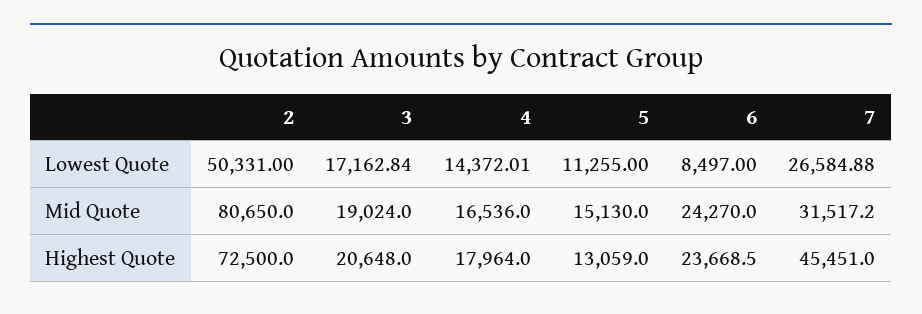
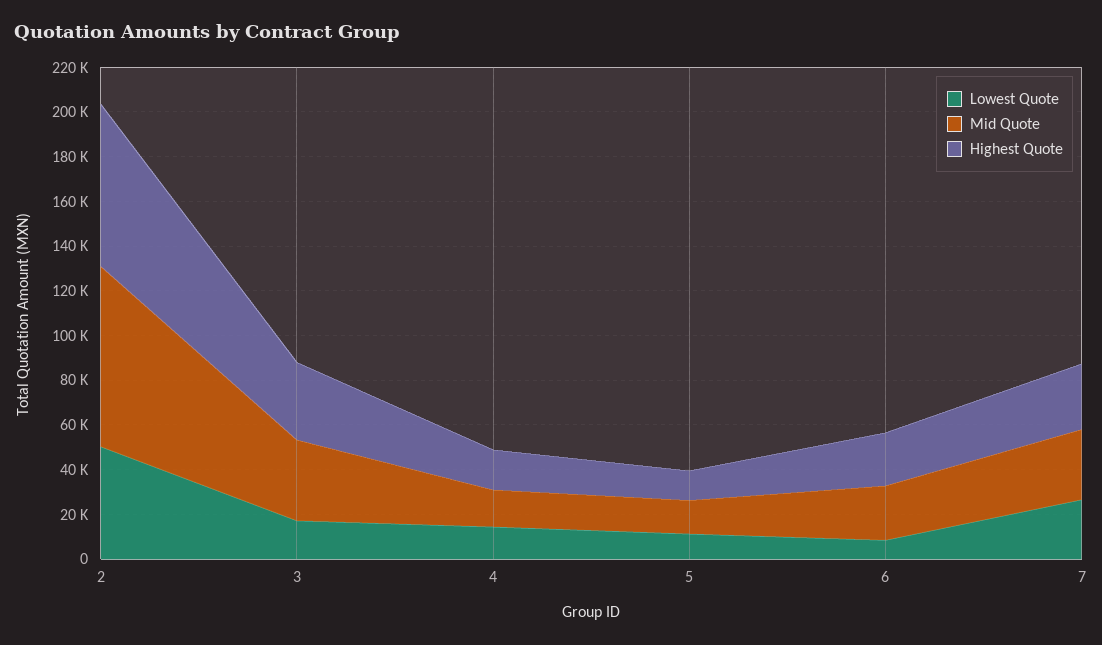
  {
    "Lowest Quote": {
      "2": 50331,
      "3": 17162.84,
      "4": 14372.01,
      "5": 11255,
      "6": 8497,
      "7": 26584.88
    },
    "Mid Quote": {
      "2": 80650,
-     "3": 19024,
+     "3": 35000,
      "4": 16536,
      "5": 15130,
      "6": 24270,
      "7": 31517.2
    },
    "Highest Quote": {
      "2": 72500,
-     "3": 20648,
+     "3": 35000,
      "4": 17964,
      "5": 13059,
      "6": 23668.5,
-     "7": 45451
+     "7": 30000
    }
  }

